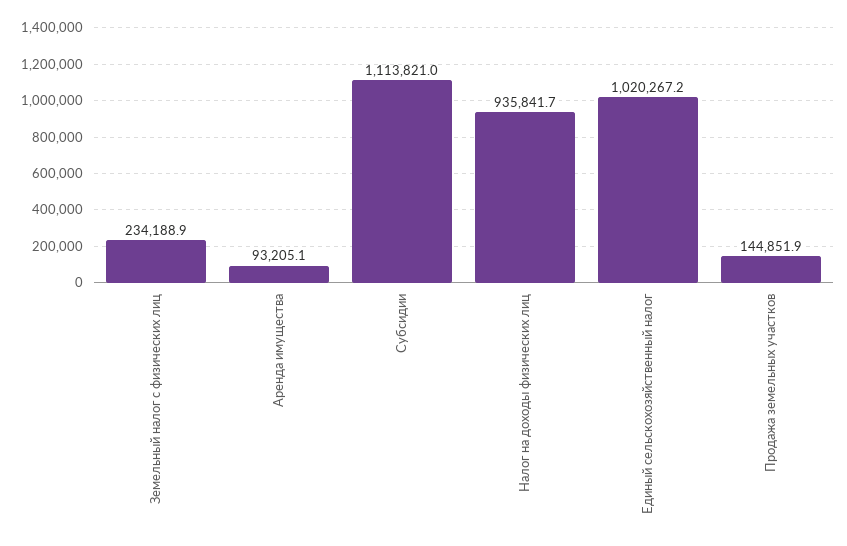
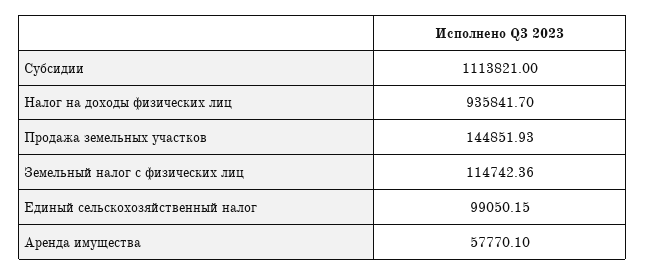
  {
-   "Земельный налог с физических лиц": 234188.9,
+   "Земельный налог с физических лиц": 114742.36,
-   "Аренда имущества": 93205.1,
+   "Аренда имущества": 57770.1,
    "Субсидии": 1113821,
    "Налог на доходы физических лиц": 935841.7,
-   "Единый сельскохозяйственный налог": 1020267.2,
+   "Единый сельскохозяйственный налог": 99050.15,
    "Продажа земельных участков": 144851.93
  }

